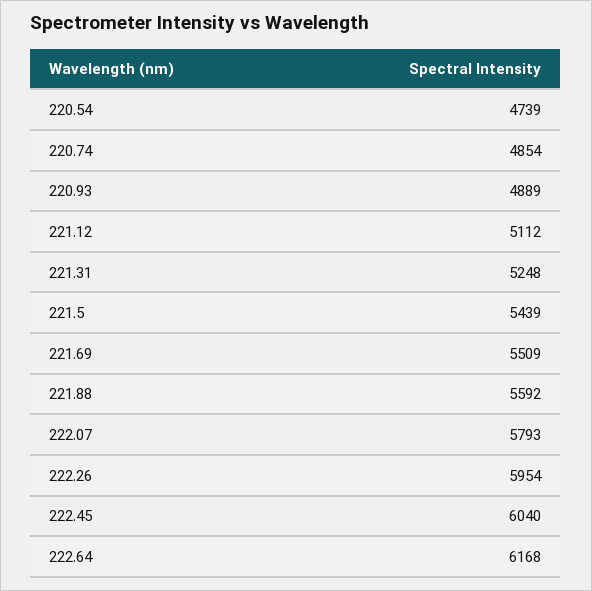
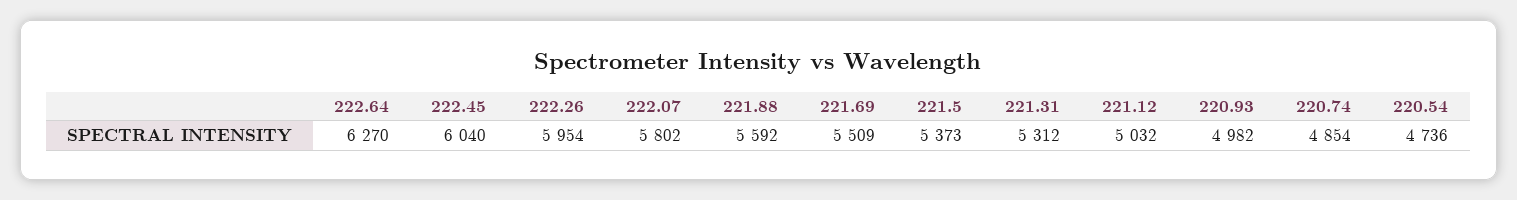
  {
-   "220.54": 4739,
+   "220.54": 4736,
    "220.74": 4854,
-   "220.93": 4889,
+   "220.93": 4982,
-   "221.12": 5112,
+   "221.12": 5032,
-   "221.31": 5248,
+   "221.31": 5312,
-   "221.5": 5439,
+   "221.5": 5373,
    "221.69": 5509,
    "221.88": 5592,
-   "222.07": 5793,
+   "222.07": 5802,
    "222.26": 5954,
    "222.45": 6040,
-   "222.64": 6168
+   "222.64": 6270
  }

